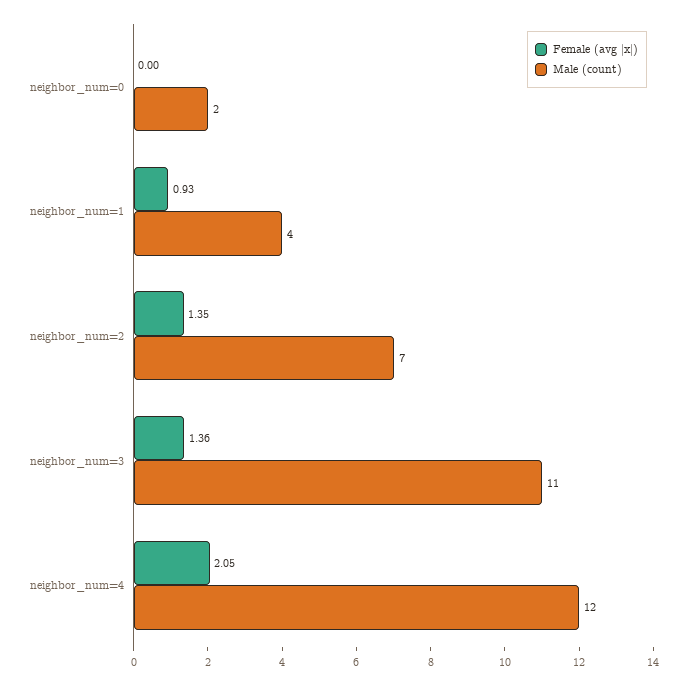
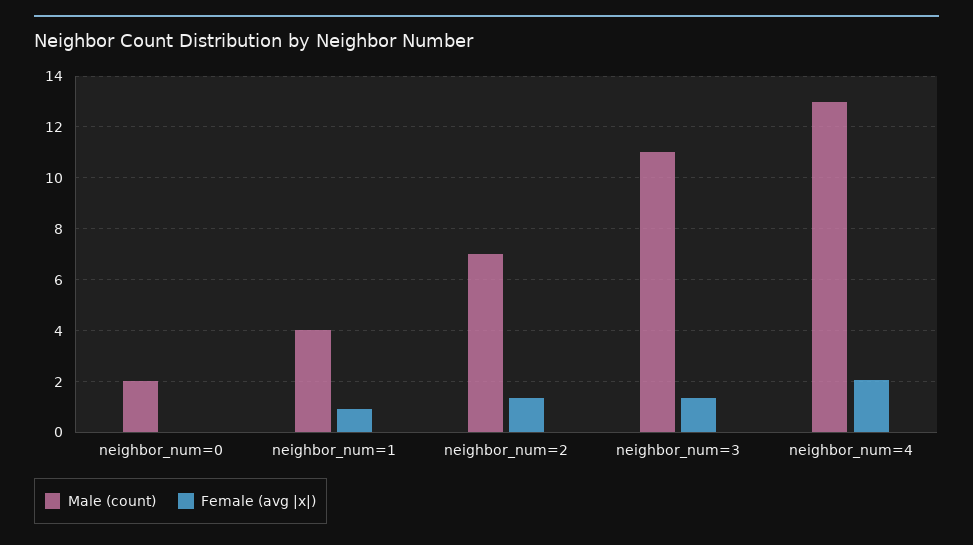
  {
    "Female (avg |x|)": {
      "neighbor_num=0": 0,
      "neighbor_num=1": 0.93,
      "neighbor_num=2": 1.35,
      "neighbor_num=3": 1.36,
      "neighbor_num=4": 2.05
    },
    "Male (count)": {
      "neighbor_num=0": 2,
      "neighbor_num=1": 4,
      "neighbor_num=2": 7,
      "neighbor_num=3": 11,
-     "neighbor_num=4": 12
+     "neighbor_num=4": 13
    }
  }

